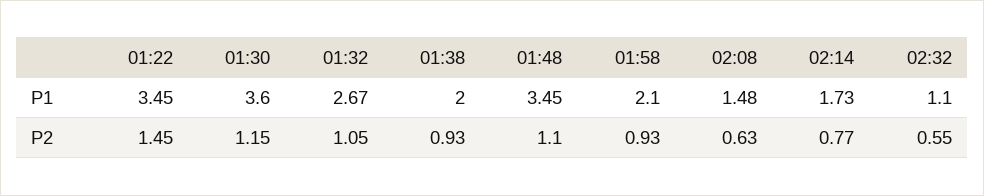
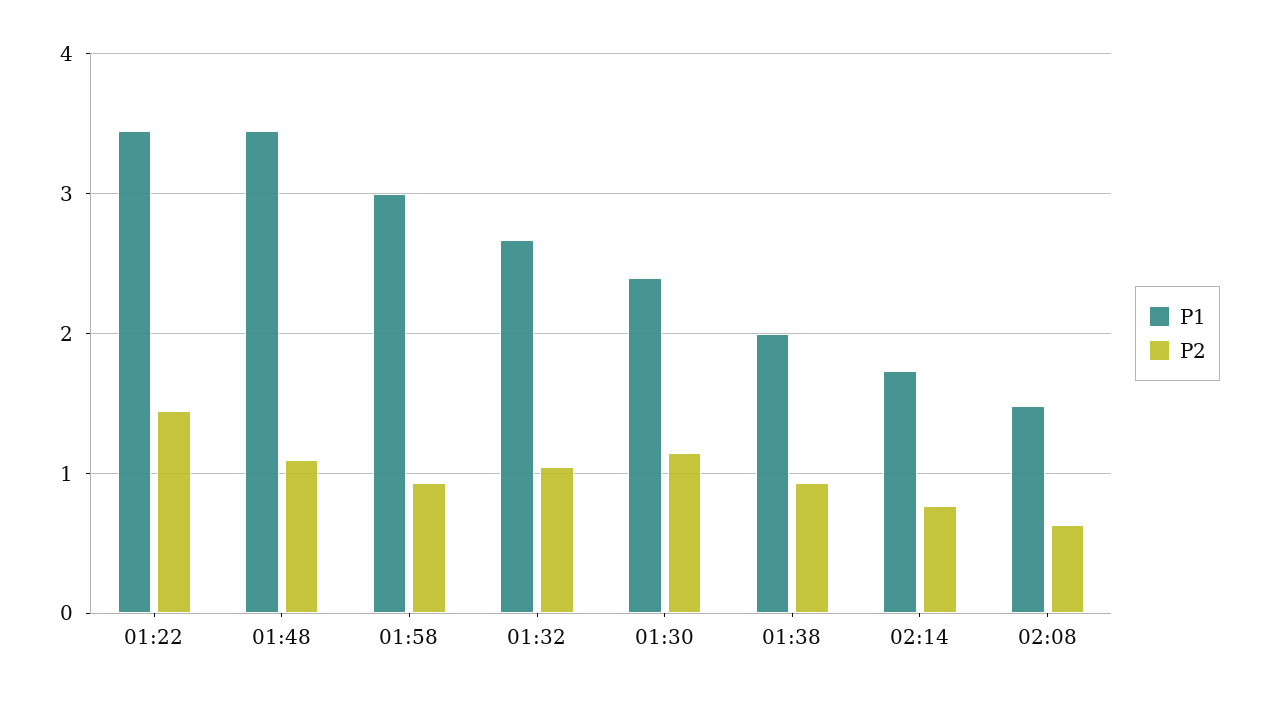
  {
    "P1": {
      "01:22": 3.45,
-     "01:30": 3.6,
+     "01:30": 2.4,
      "01:32": 2.67,
      "01:38": 2,
      "01:48": 3.45,
-     "01:58": 2.1,
+     "01:58": 3,
      "02:08": 1.48,
-     "02:14": 1.73,
+     "02:14": 1.73
-     "02:32": 1.1
    },
    "P2": {
      "01:22": 1.45,
      "01:30": 1.15,
      "01:32": 1.05,
      "01:38": 0.93,
      "01:48": 1.1,
      "01:58": 0.93,
      "02:08": 0.63,
-     "02:14": 0.77,
+     "02:14": 0.77
-     "02:32": 0.55
    }
  }

